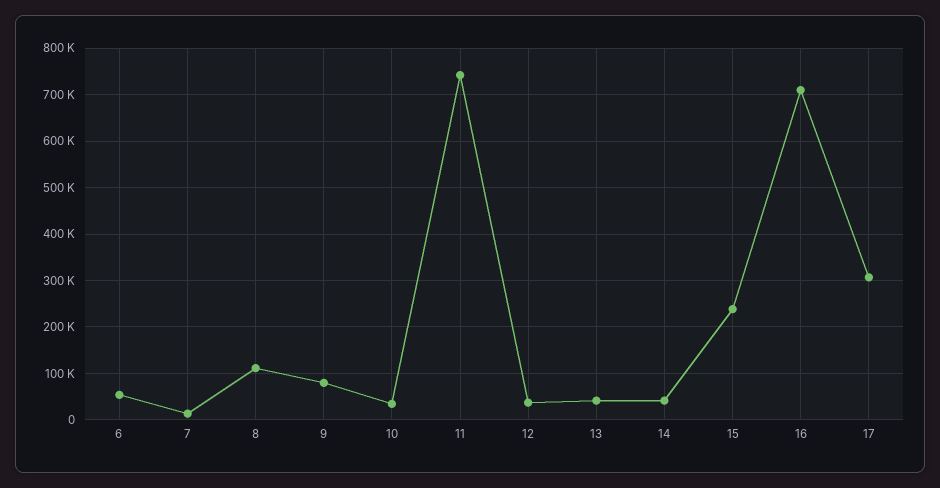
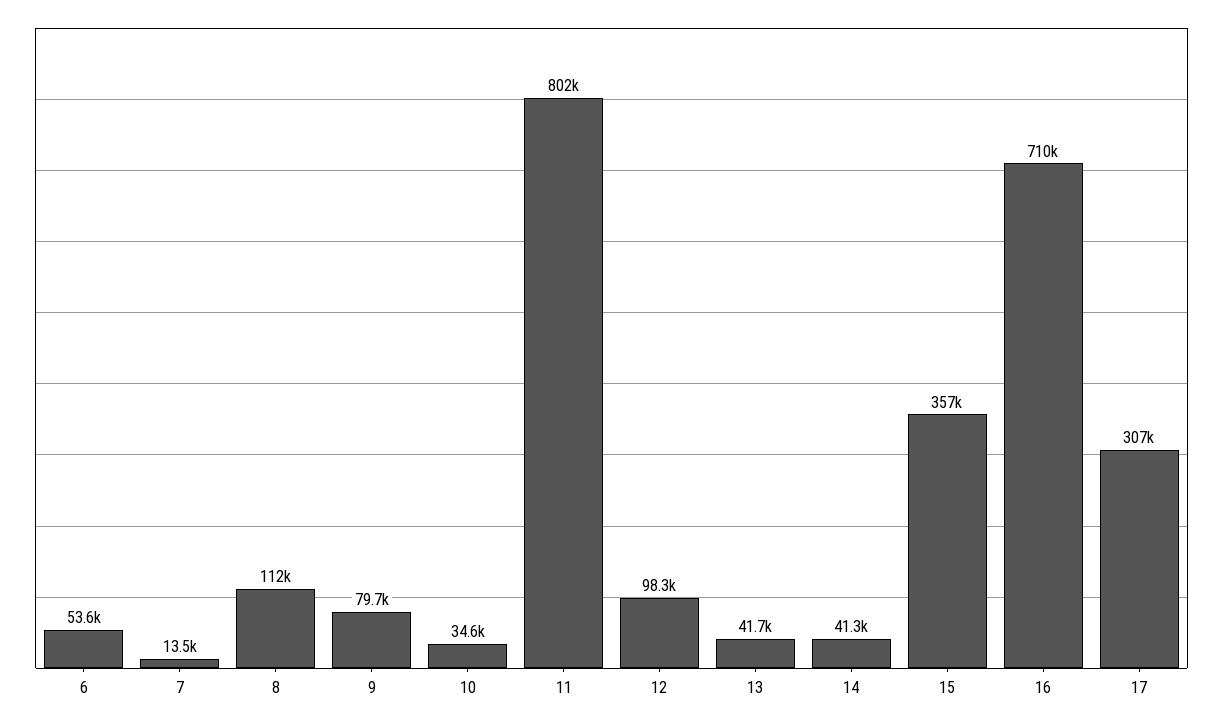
  {
    "6": 53600,
    "7": 13500,
    "8": 112000,
    "9": 79700,
    "10": 34600,
-   "11": 740000,
+   "11": 802000,
-   "12": 40000,
+   "12": 98300,
    "13": 41700,
    "14": 41300,
-   "15": 240000,
+   "15": 357000,
    "16": 710000,
    "17": 307000
  }

